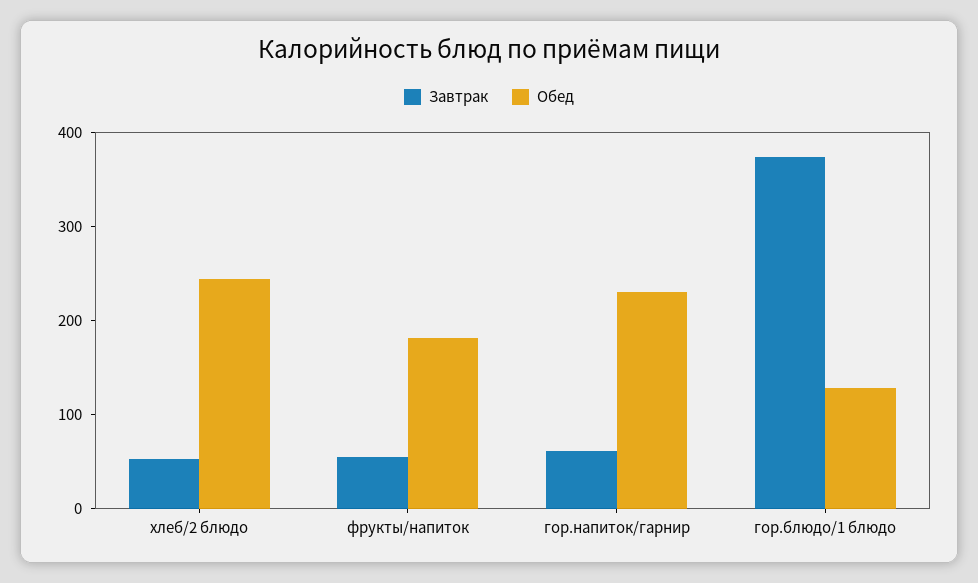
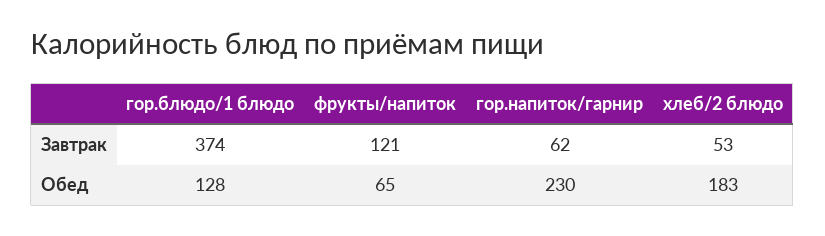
  {
    "Завтрак": {
      "хлеб/2 блюдо": 53,
-     "фрукты/напиток": 60,
+     "фрукты/напиток": 121,
      "гор.напиток/гарнир": 62,
      "гор.блюдо/1 блюдо": 374
    },
    "Обед": {
-     "хлеб/2 блюдо": 240,
+     "хлеб/2 блюдо": 183,
-     "фрукты/напиток": 180,
+     "фрукты/напиток": 65,
      "гор.напиток/гарнир": 230,
      "гор.блюдо/1 блюдо": 128
    }
  }

